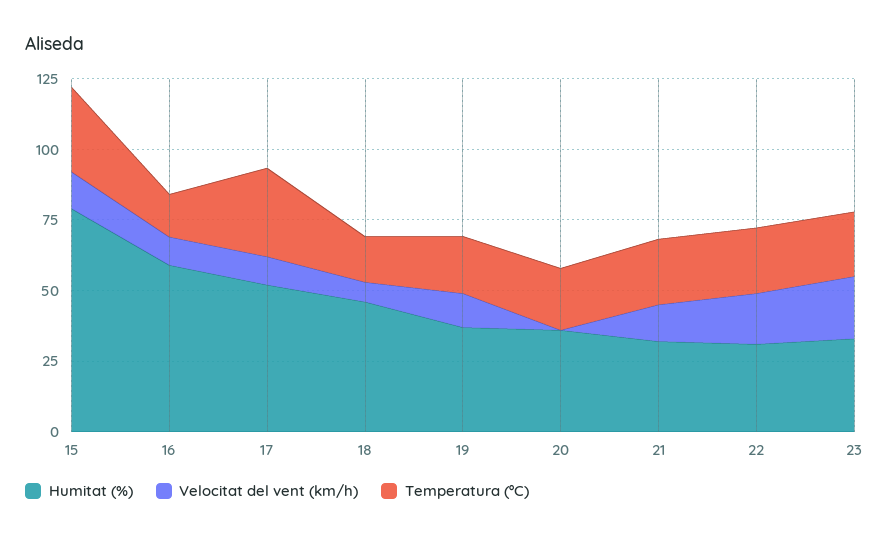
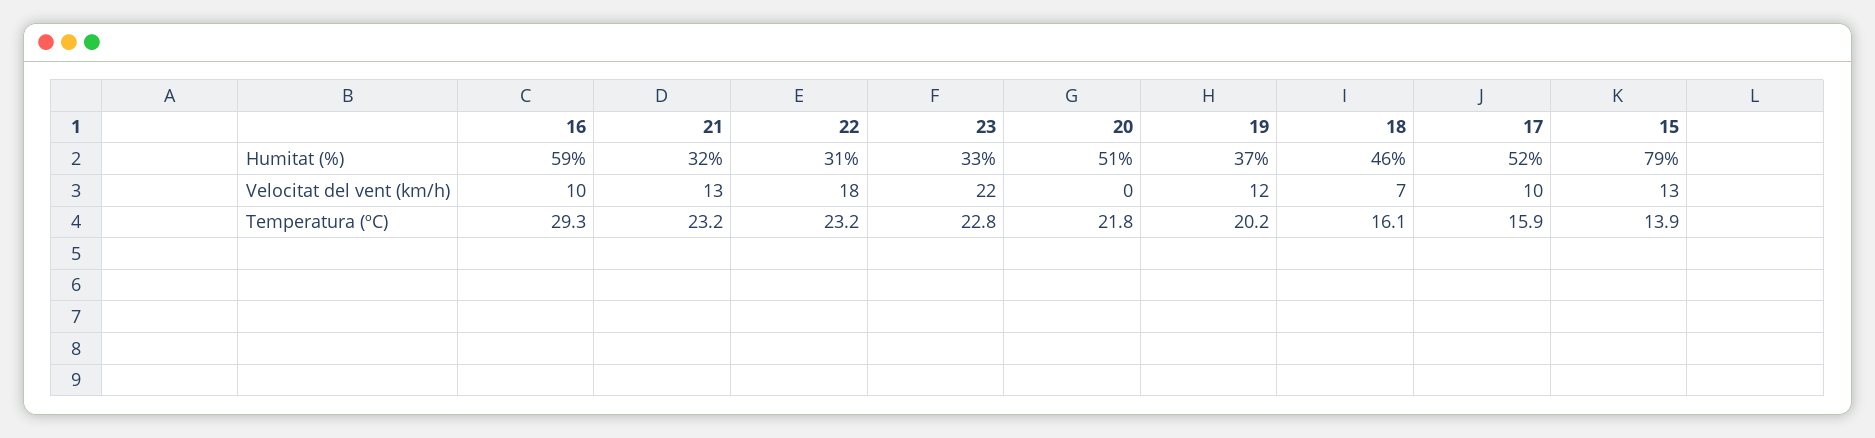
  {
    "Humitat (%)": {
      "15": 79,
      "16": 59,
      "17": 52,
      "18": 46,
      "19": 37,
-     "20": 35,
+     "20": 51,
      "21": 32,
      "22": 31,
      "23": 33
    },
    "Velocitat del vent (km/h)": {
      "15": 13,
      "16": 10,
      "17": 10,
      "18": 7,
      "19": 12,
      "20": 0,
      "21": 13,
      "22": 18,
      "23": 22
    },
    "Temperatura (ºC)": {
-     "15": 30,
+     "15": 13.9,
-     "16": 15,
+     "16": 29.3,
-     "17": 30,
+     "17": 15.9,
      "18": 16.1,
      "19": 20.2,
      "20": 21.8,
      "21": 23.2,
      "22": 23.2,
      "23": 22.8
    }
  }

